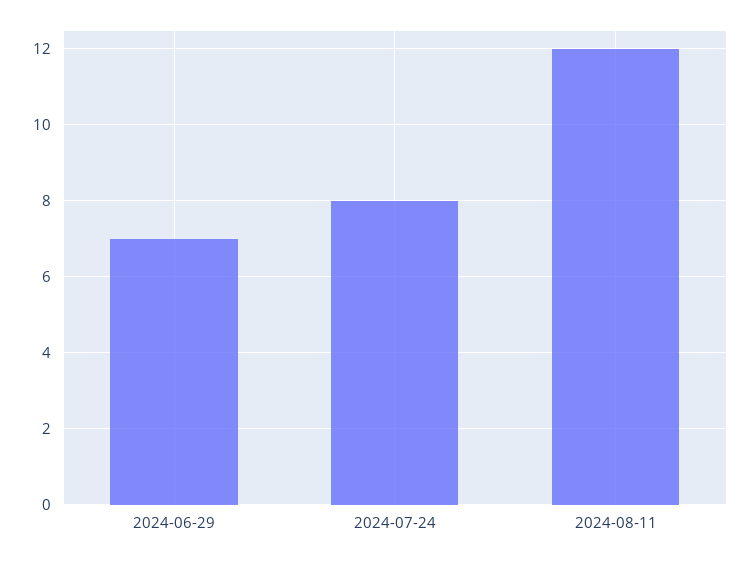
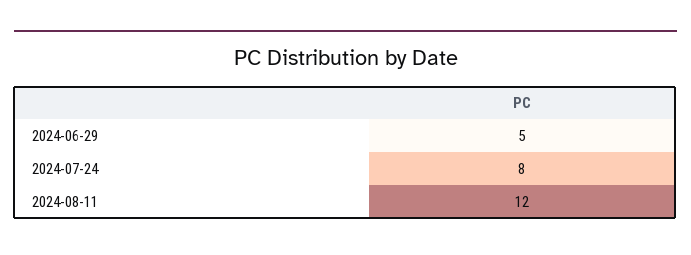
  {
-   "2024-06-29": 7,
+   "2024-06-29": 5,
    "2024-07-24": 8,
    "2024-08-11": 12
  }

